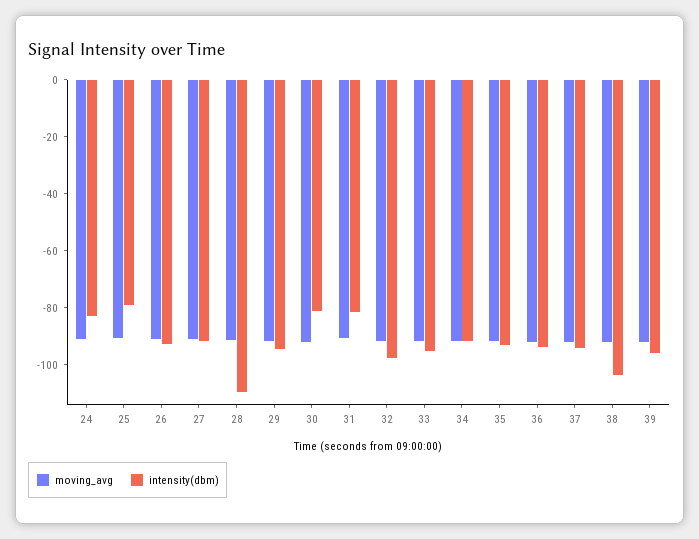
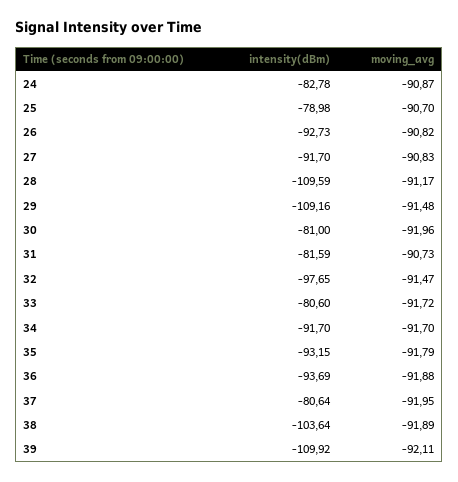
  {
    "moving_avg": {
      "24": -90.87,
      "25": -90.7,
      "26": -90.82,
      "27": -90.83,
      "28": -91.17,
      "29": -91.48,
      "30": -91.96,
      "31": -90.73,
      "32": -91.47,
      "33": -91.72,
      "34": -91.7,
      "35": -91.79,
      "36": -91.88,
      "37": -91.95,
      "38": -91.89,
      "39": -92.11
    },
    "intensity(dbm)": {
      "24": -82.78,
      "25": -78.98,
      "26": -92.73,
      "27": -91.7,
      "28": -109.59,
-     "29": -95,
+     "29": -109.16,
      "30": -81,
      "31": -81.59,
      "32": -97.65,
-     "33": -95,
+     "33": -80.6,
      "34": -91.7,
      "35": -93.15,
      "36": -93.69,
-     "37": -95,
+     "37": -80.64,
      "38": -103.64,
-     "39": -95
+     "39": -109.92
    }
  }

